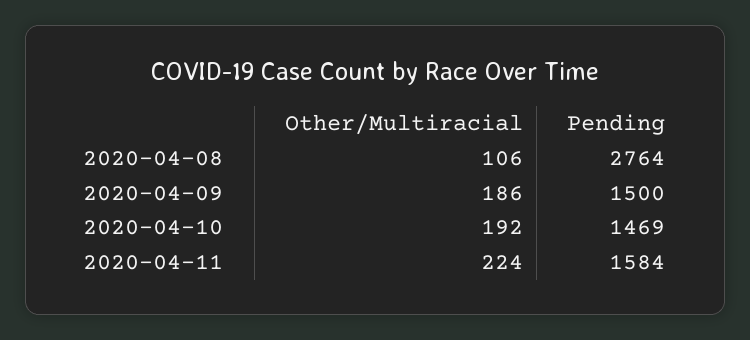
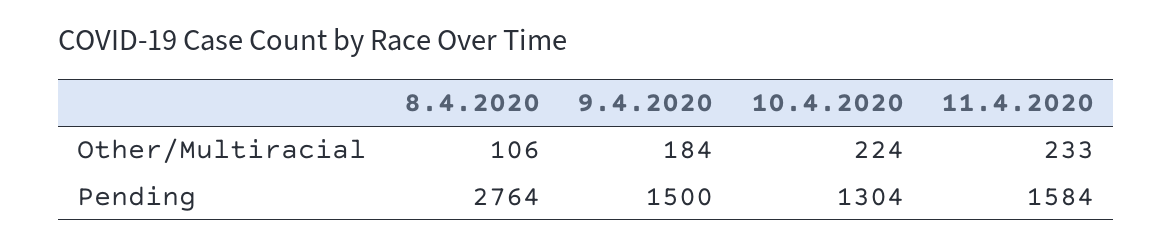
  {
    "Other/Multiracial": {
      "2020-04-08": 106,
-     "2020-04-09": 186,
+     "2020-04-09": 184,
-     "2020-04-10": 192,
+     "2020-04-10": 224,
-     "2020-04-11": 224
+     "2020-04-11": 233
    },
    "Pending": {
      "2020-04-08": 2764,
      "2020-04-09": 1500,
-     "2020-04-10": 1469,
+     "2020-04-10": 1304,
      "2020-04-11": 1584
    }
  }

